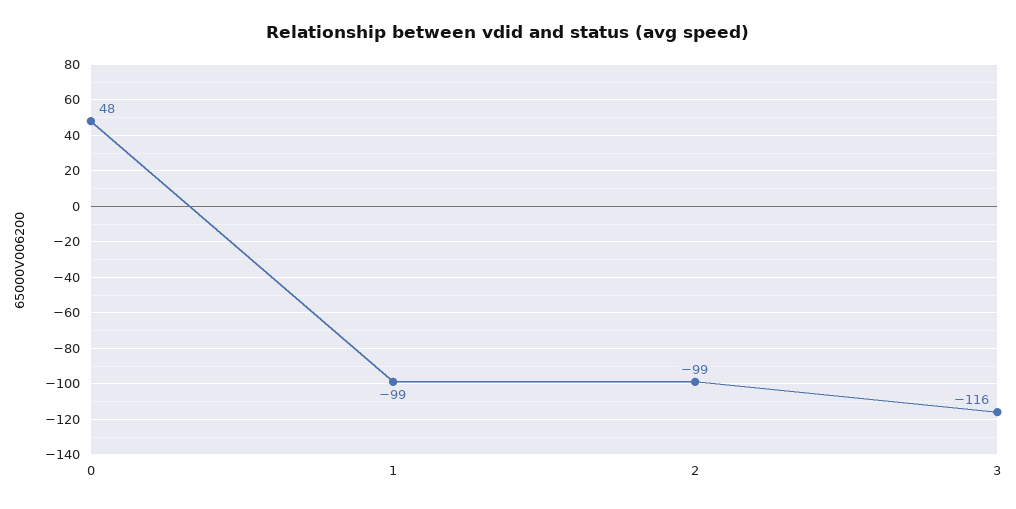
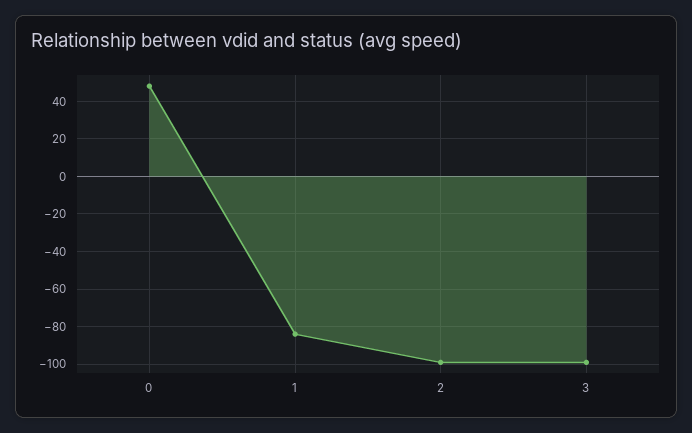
  {
    "0": 48,
-   "1": -99,
+   "1": -85,
    "2": -99,
-   "3": -116
+   "3": -100
  }

